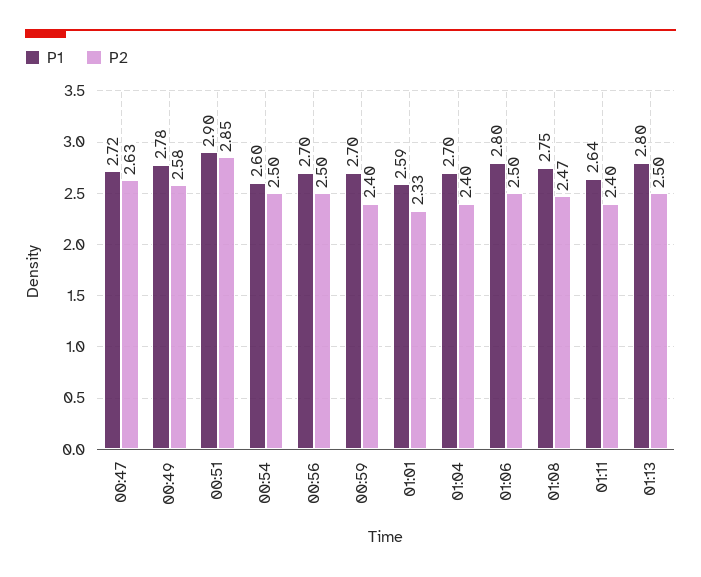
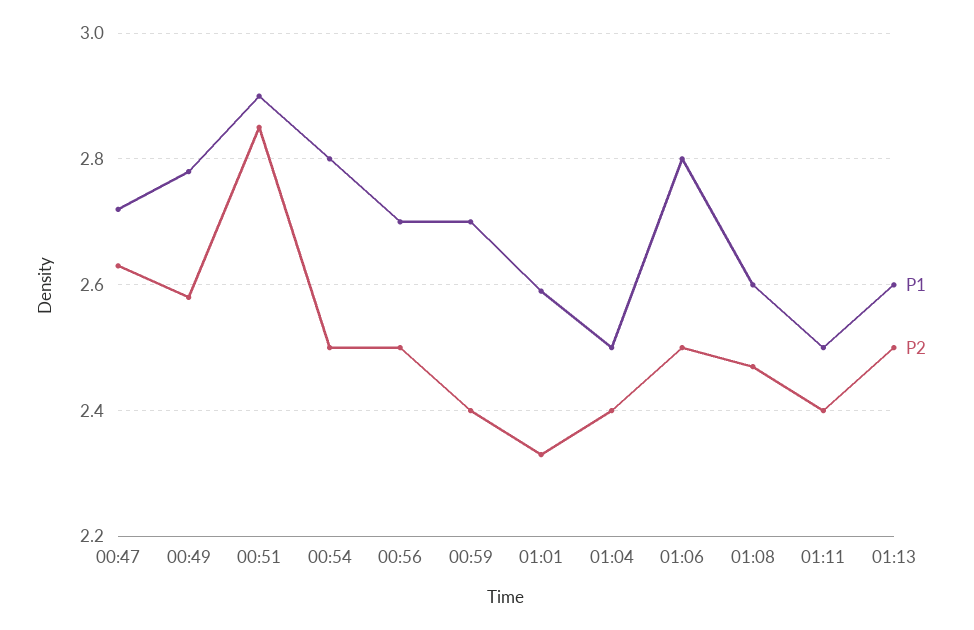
  {
    "P1": {
      "00:47": 2.72,
      "00:49": 2.78,
      "00:51": 2.9,
-     "00:54": 2.6,
+     "00:54": 2.8,
      "00:56": 2.7,
      "00:59": 2.7,
      "01:01": 2.59,
-     "01:04": 2.7,
+     "01:04": 2.5,
      "01:06": 2.8,
-     "01:08": 2.75,
+     "01:08": 2.6,
-     "01:11": 2.64,
+     "01:11": 2.5,
-     "01:13": 2.8
+     "01:13": 2.6
    },
    "P2": {
      "00:47": 2.63,
      "00:49": 2.58,
      "00:51": 2.85,
      "00:54": 2.5,
      "00:56": 2.5,
      "00:59": 2.4,
      "01:01": 2.33,
      "01:04": 2.4,
      "01:06": 2.5,
      "01:08": 2.47,
      "01:11": 2.4,
      "01:13": 2.5
    }
  }

